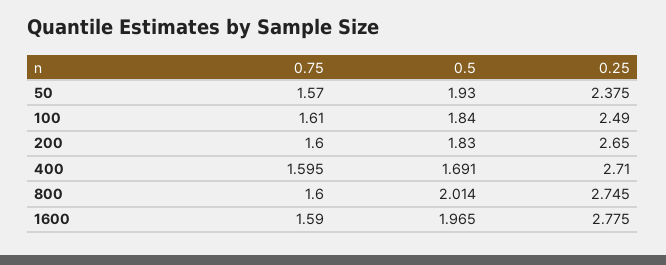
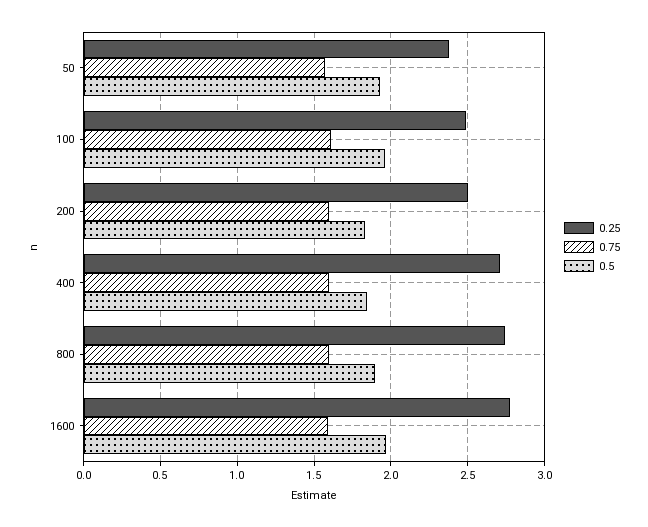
  {
    "0.75": {
      "50": 1.57,
      "100": 1.61,
      "200": 1.6,
      "400": 1.595,
      "800": 1.6,
      "1600": 1.59
    },
    "0.5": {
      "50": 1.93,
-     "100": 1.84,
+     "100": 1.95,
      "200": 1.83,
-     "400": 1.691,
+     "400": 1.85,
-     "800": 2.014,
+     "800": 1.9,
      "1600": 1.965
    },
    "0.25": {
      "50": 2.375,
      "100": 2.49,
-     "200": 2.65,
+     "200": 2.5,
      "400": 2.71,
      "800": 2.745,
      "1600": 2.775
    }
  }

